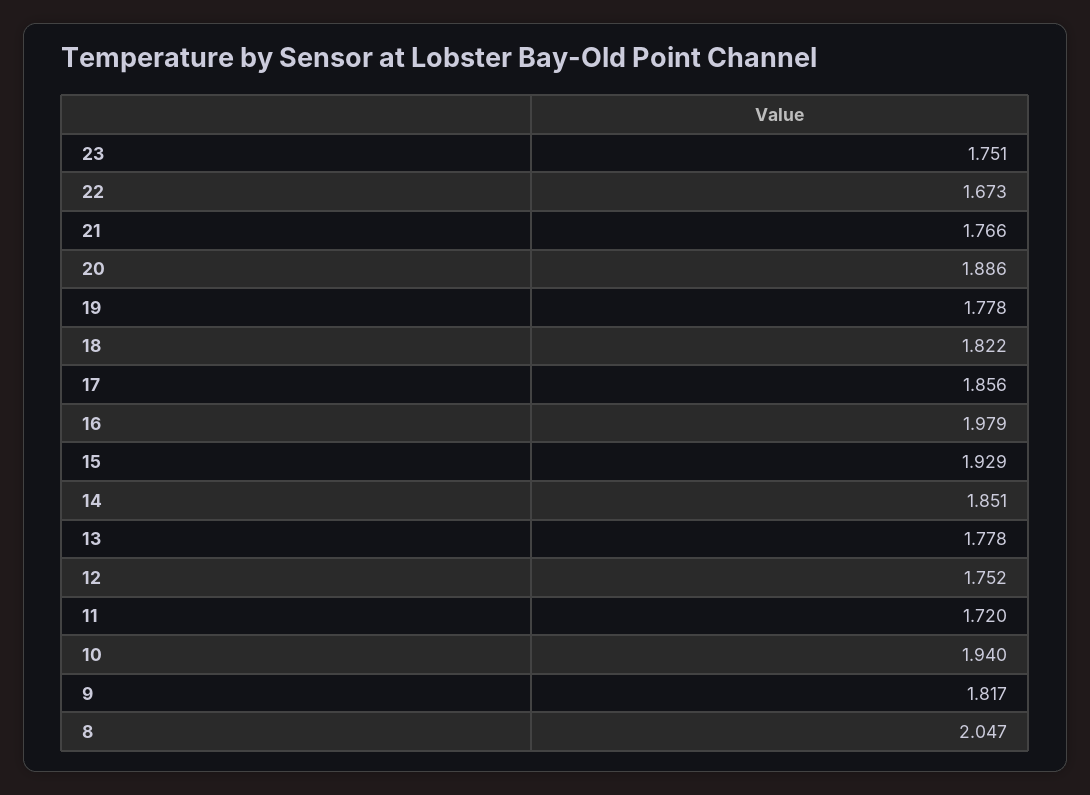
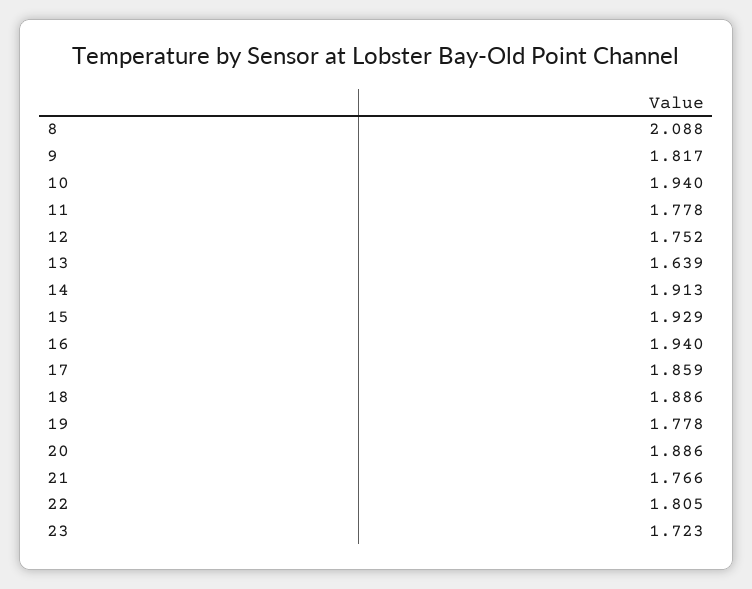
  {
-   "23": 1.751,
+   "23": 1.723,
-   "22": 1.673,
+   "22": 1.805,
    "21": 1.766,
    "20": 1.886,
    "19": 1.778,
-   "18": 1.822,
+   "18": 1.886,
-   "17": 1.856,
+   "17": 1.859,
-   "16": 1.979,
+   "16": 1.94,
    "15": 1.929,
-   "14": 1.851,
+   "14": 1.913,
-   "13": 1.778,
+   "13": 1.639,
    "12": 1.752,
-   "11": 1.72,
+   "11": 1.778,
    "10": 1.94,
    "9": 1.817,
-   "8": 2.047
+   "8": 2.088
  }

